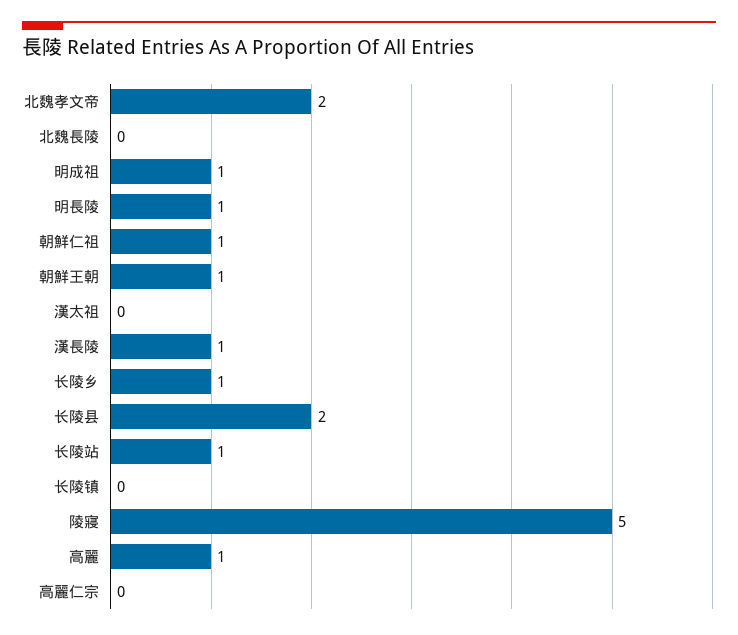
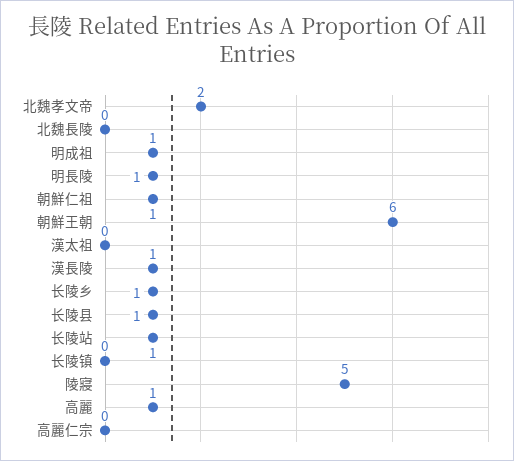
  {
    "北魏孝文帝": 2,
    "北魏長陵": 0,
    "明成祖": 1,
    "明長陵": 1,
    "朝鮮仁祖": 1,
-   "朝鮮王朝": 1,
+   "朝鮮王朝": 6,
    "漢太祖": 0,
    "漢長陵": 1,
    "长陵乡": 1,
-   "长陵县": 2,
+   "长陵县": 1,
    "长陵站": 1,
    "长陵镇": 0,
    "陵寢": 5,
    "高麗": 1,
    "高麗仁宗": 0
  }

